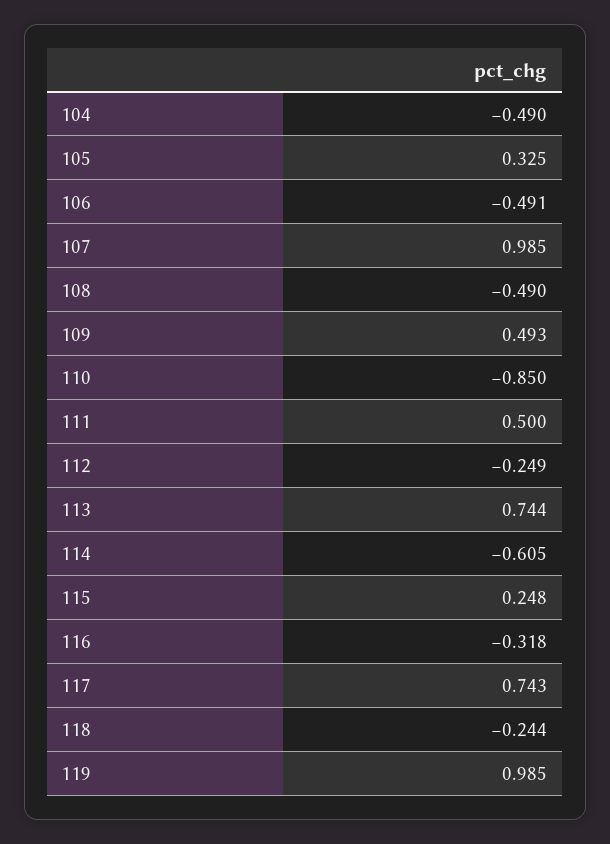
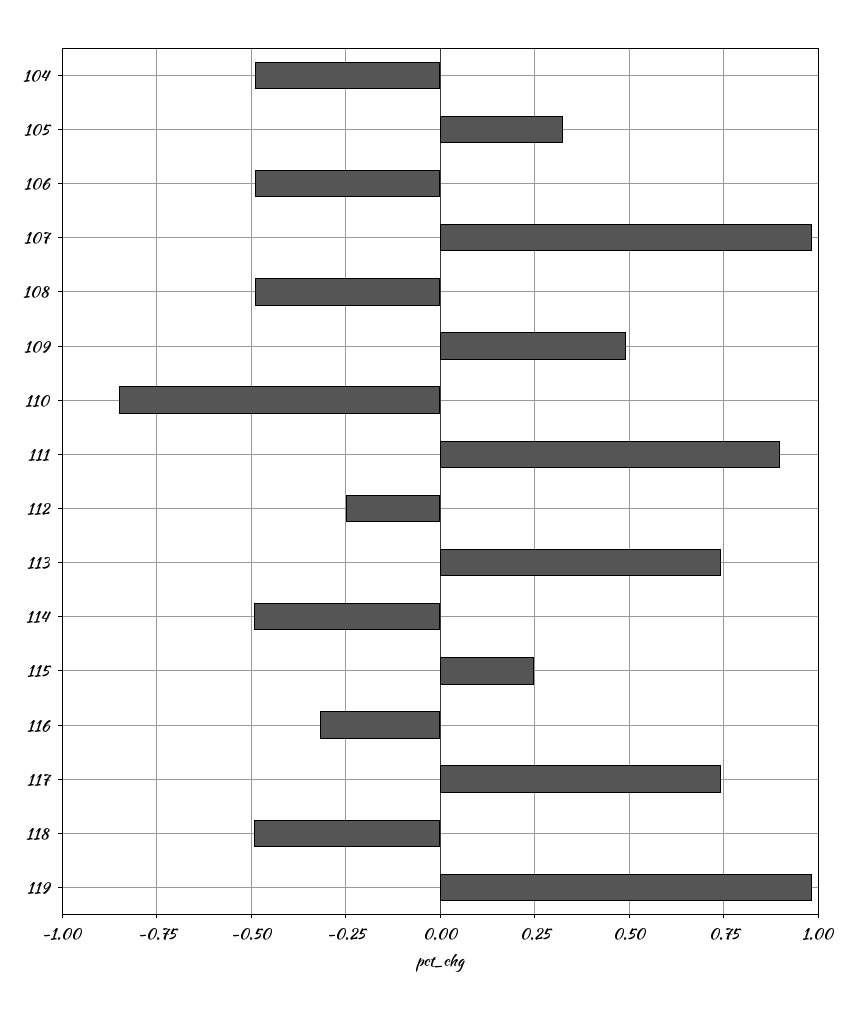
  {
    "104": -0.49,
    "105": 0.325,
    "106": -0.491,
    "107": 0.985,
    "108": -0.49,
    "109": 0.493,
    "110": -0.85,
-   "111": 0.5,
+   "111": 0.9,
    "112": -0.249,
    "113": 0.744,
-   "114": -0.605,
+   "114": -0.5,
    "115": 0.248,
    "116": -0.318,
    "117": 0.743,
-   "118": -0.244,
+   "118": -0.5,
    "119": 0.985
  }

